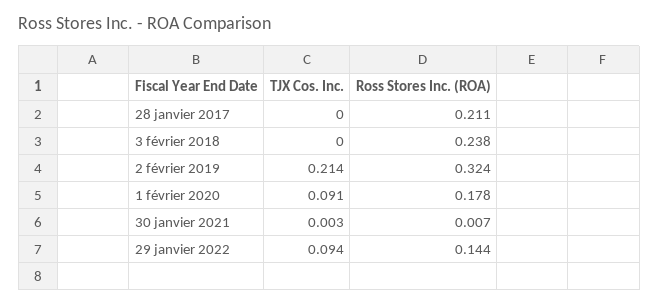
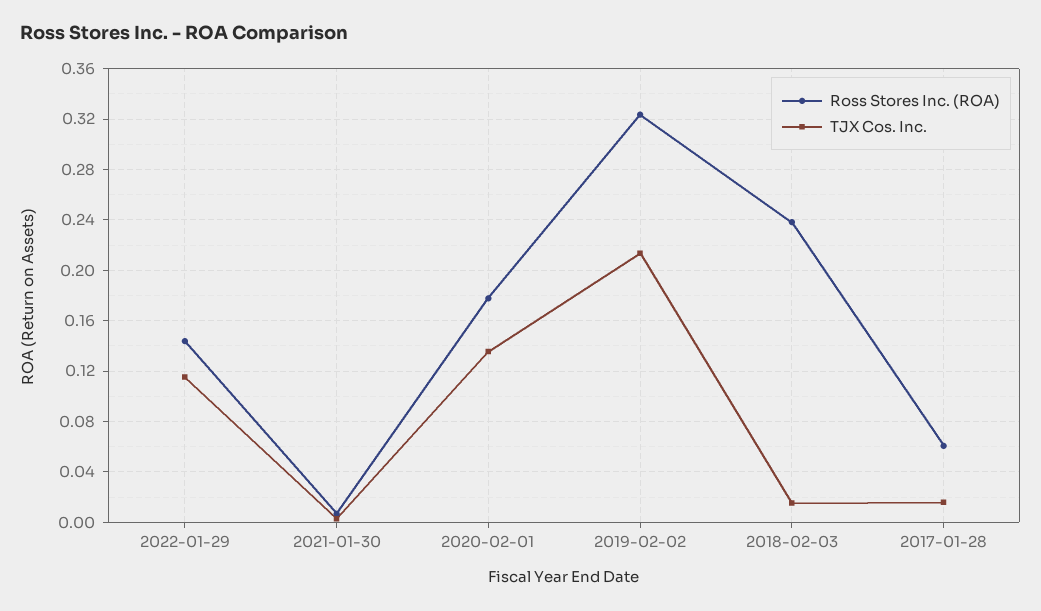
  {
    "TJX Cos. Inc.": {
-     "28 janvier 2017": 0,
+     "28 janvier 2017": 0.015,
-     "3 février 2018": 0,
+     "3 février 2018": 0.015,
      "2 février 2019": 0.214,
-     "1 février 2020": 0.091,
+     "1 février 2020": 0.135,
      "30 janvier 2021": 0.003,
-     "29 janvier 2022": 0.094
+     "29 janvier 2022": 0.115
    },
    "Ross Stores Inc. (ROA)": {
-     "28 janvier 2017": 0.211,
+     "28 janvier 2017": 0.06,
      "3 février 2018": 0.238,
      "2 février 2019": 0.324,
      "1 février 2020": 0.178,
      "30 janvier 2021": 0.007,
      "29 janvier 2022": 0.144
    }
  }

